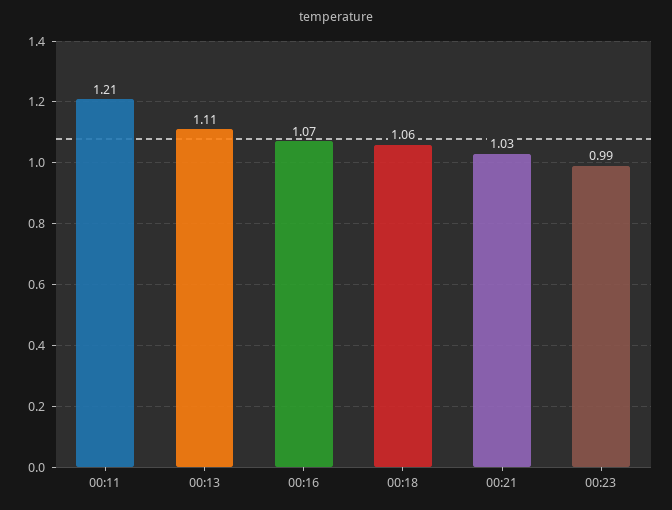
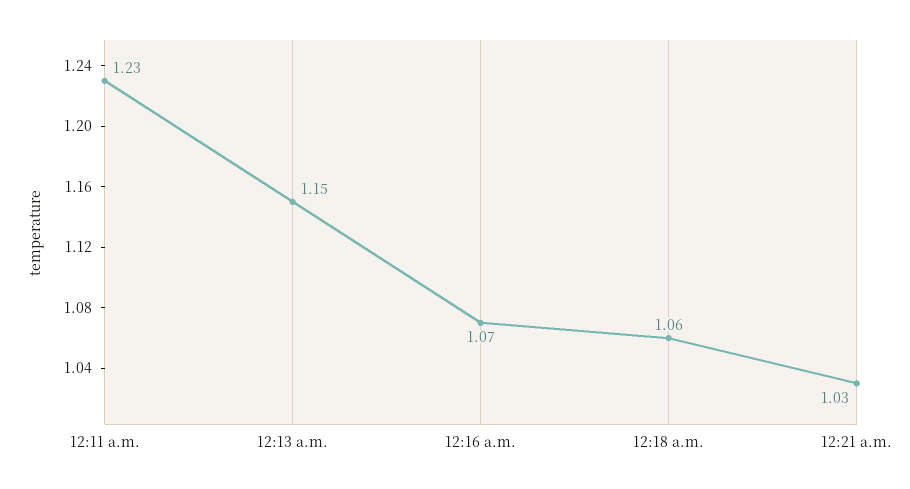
  {
-   "00:11": 1.21,
+   "00:11": 1.23,
-   "00:13": 1.11,
+   "00:13": 1.15,
    "00:16": 1.07,
    "00:18": 1.06,
-   "00:21": 1.03,
+   "00:21": 1.03
-   "00:23": 0.99
  }

